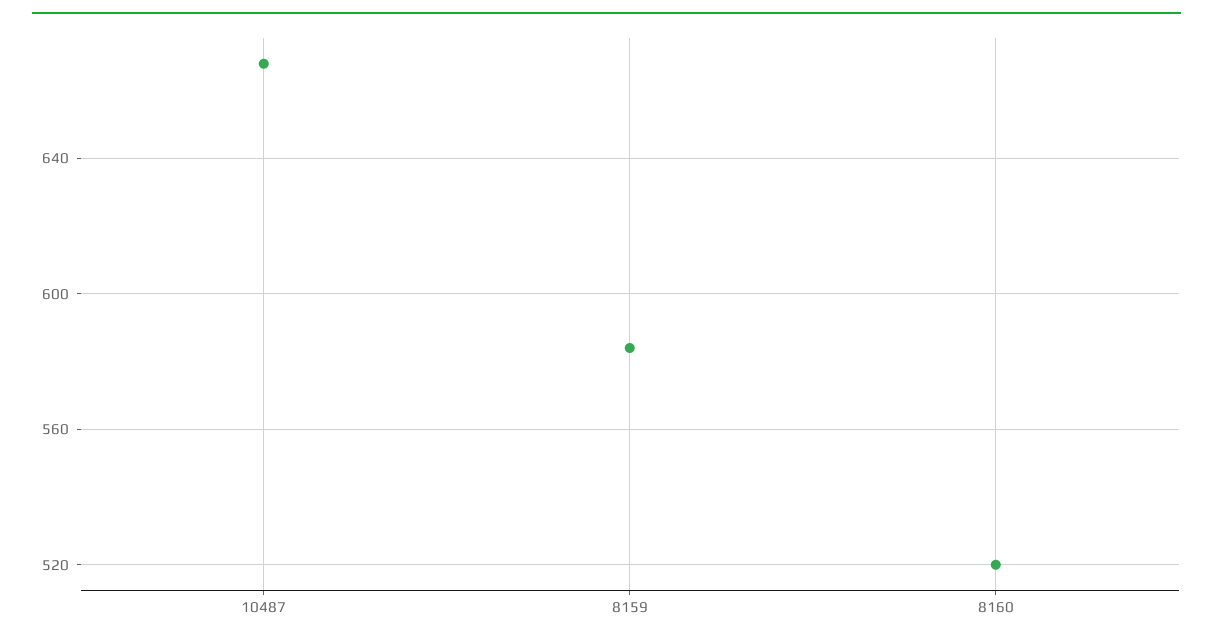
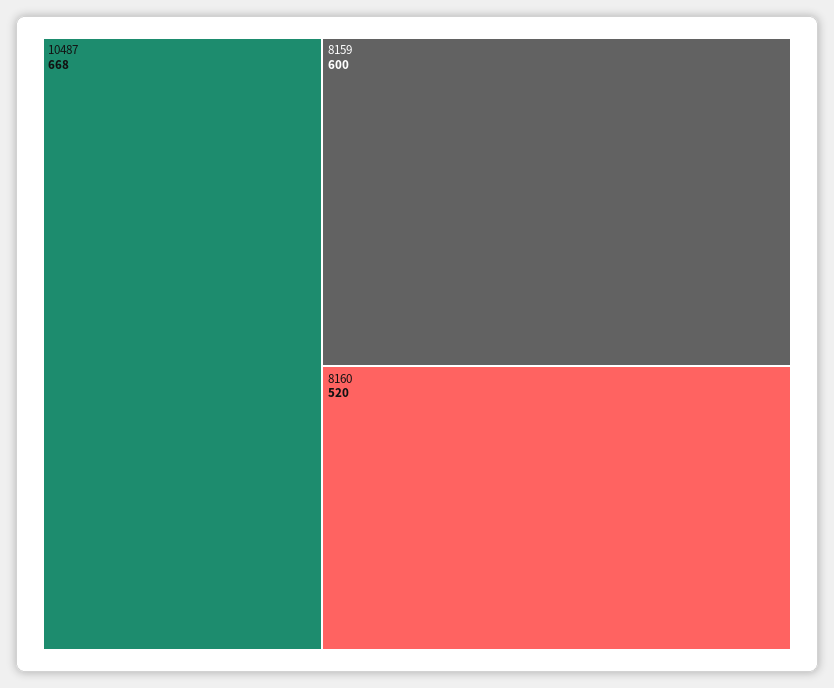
  {
    "10487": 668,
-   "8159": 585,
+   "8159": 600,
    "8160": 520
  }

